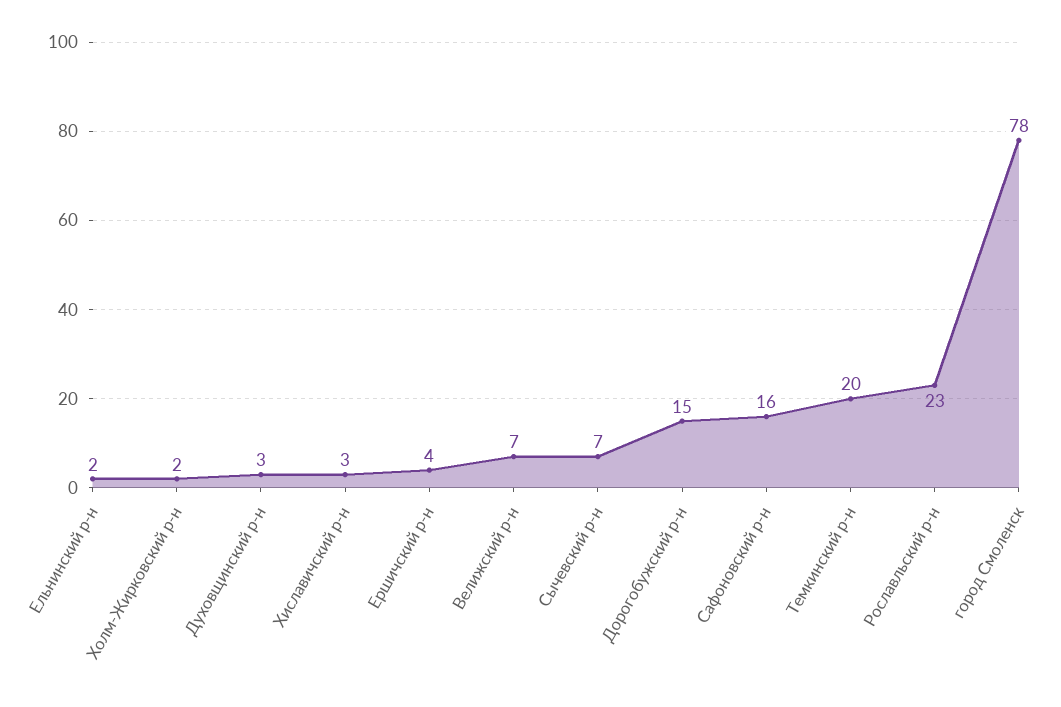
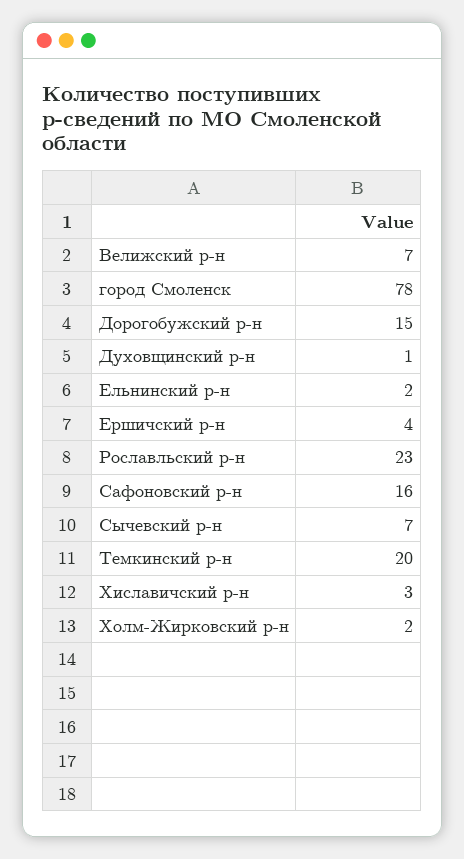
  {
    "Ельнинский р-н": 2,
    "Холм-Жирковский р-н": 2,
-   "Духовщинский р-н": 3,
+   "Духовщинский р-н": 1,
    "Хиславичский р-н": 3,
    "Ершичский р-н": 4,
    "Велижский р-н": 7,
    "Сычевский р-н": 7,
    "Дорогобужский р-н": 15,
    "Сафоновский р-н": 16,
    "Темкинский р-н": 20,
    "Рославльский р-н": 23,
    "город Смоленск": 78
  }

